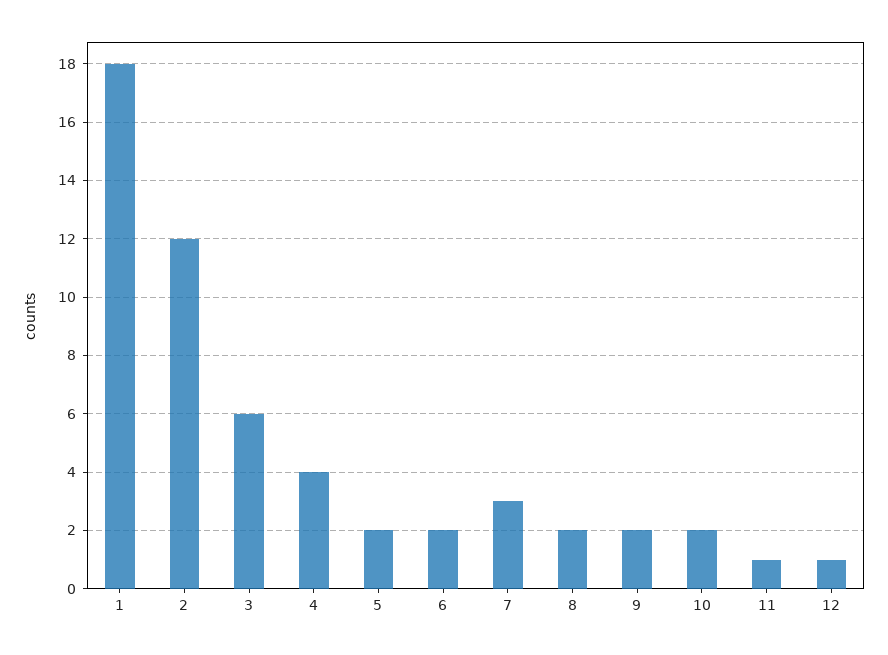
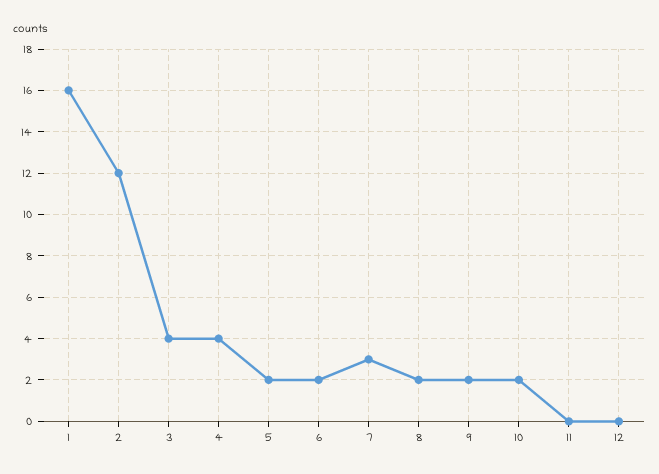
  {
-   "1": 18,
+   "1": 16,
    "2": 12,
-   "3": 6,
+   "3": 4,
    "4": 4,
    "5": 2,
    "6": 2,
    "7": 3,
    "8": 2,
    "9": 2,
    "10": 2,
-   "11": 1,
+   "11": 0,
-   "12": 1
+   "12": 0
  }

